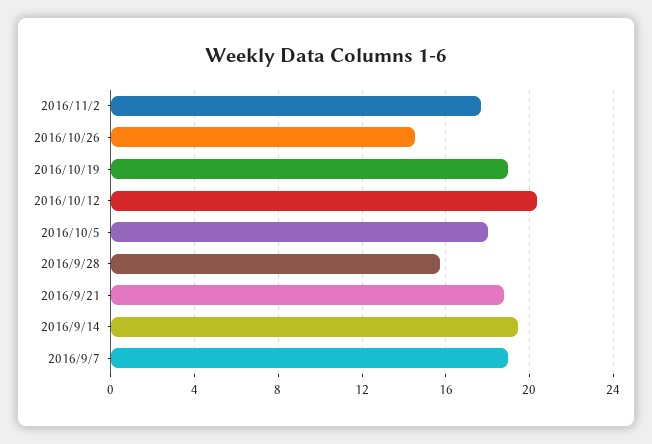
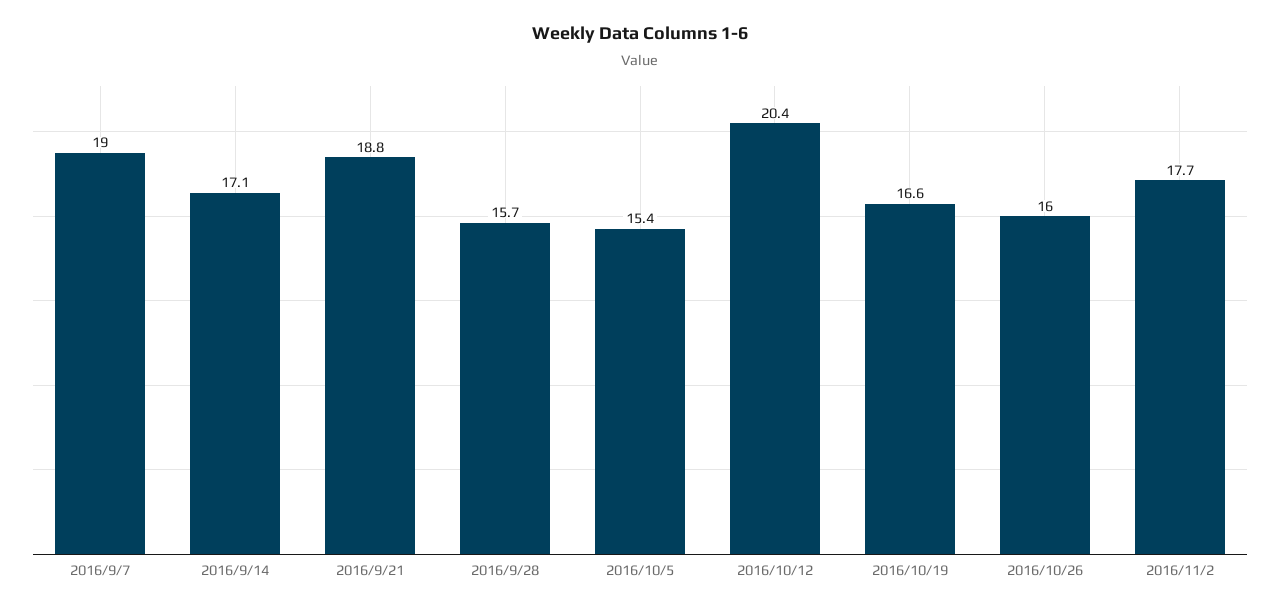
  {
    "2016/11/2": 17.7,
-   "2016/10/26": 14.5,
+   "2016/10/26": 16,
-   "2016/10/19": 19,
+   "2016/10/19": 16.6,
    "2016/10/12": 20.4,
-   "2016/10/5": 18,
+   "2016/10/5": 15.4,
    "2016/9/28": 15.7,
    "2016/9/21": 18.8,
-   "2016/9/14": 19.5,
+   "2016/9/14": 17.1,
    "2016/9/7": 19
  }

